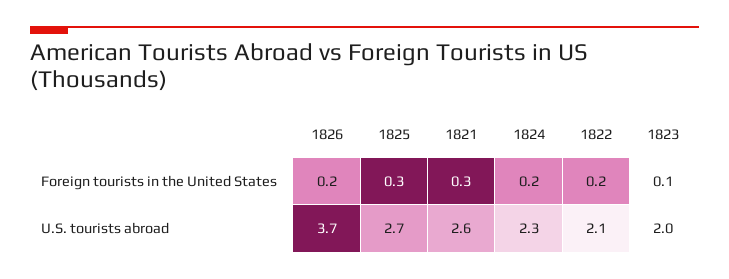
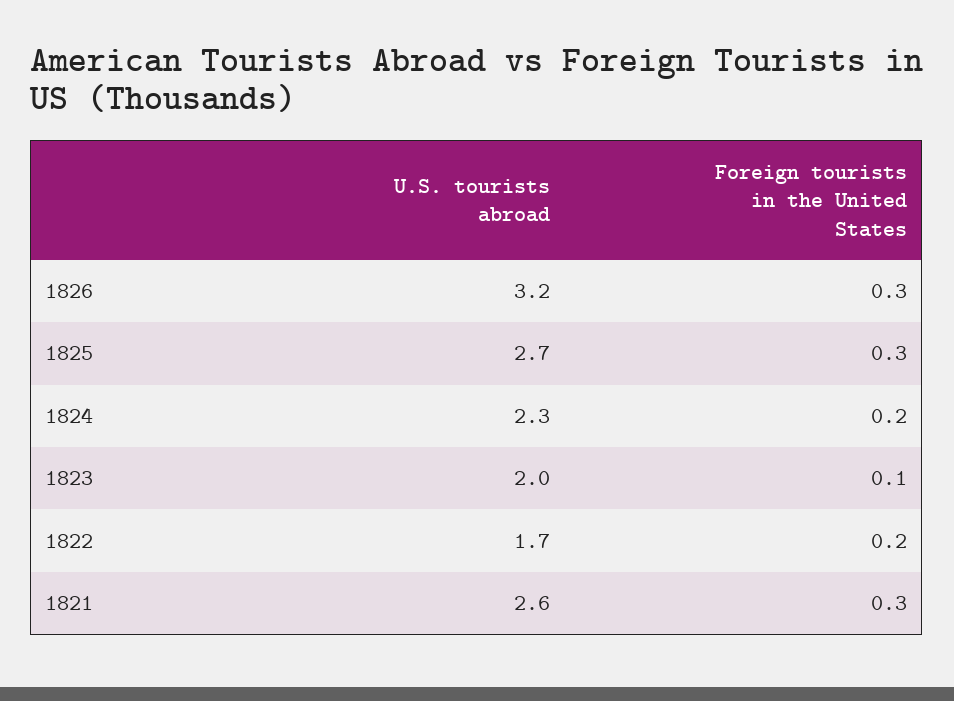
  {
    "1826": {
-     "Foreign tourists in the United States": 0.2,
+     "Foreign tourists in the United States": 0.3,
-     "U.S. tourists abroad": 3.7
+     "U.S. tourists abroad": 3.2
    },
    "1825": {
      "Foreign tourists in the United States": 0.3,
      "U.S. tourists abroad": 2.7
    },
    "1821": {
      "Foreign tourists in the United States": 0.3,
      "U.S. tourists abroad": 2.6
    },
    "1824": {
      "Foreign tourists in the United States": 0.2,
      "U.S. tourists abroad": 2.3
    },
    "1822": {
      "Foreign tourists in the United States": 0.2,
-     "U.S. tourists abroad": 2.1
+     "U.S. tourists abroad": 1.7
    },
    "1823": {
      "Foreign tourists in the United States": 0.1,
      "U.S. tourists abroad": 2
    }
  }

